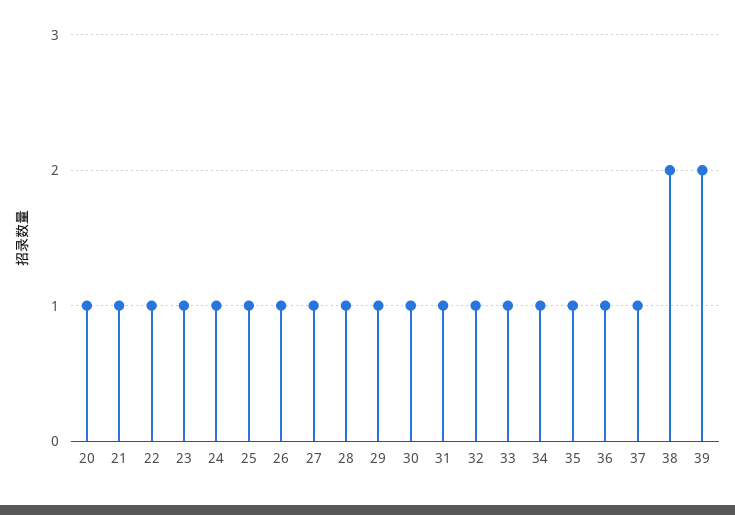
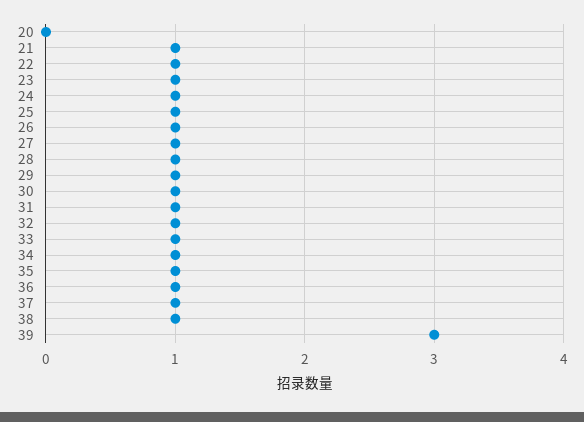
  {
-   "20": 1,
+   "20": 0,
    "21": 1,
    "22": 1,
    "23": 1,
    "24": 1,
    "25": 1,
    "26": 1,
    "27": 1,
    "28": 1,
    "29": 1,
    "30": 1,
    "31": 1,
    "32": 1,
    "33": 1,
    "34": 1,
    "35": 1,
    "36": 1,
    "37": 1,
-   "38": 2,
+   "38": 1,
-   "39": 2
+   "39": 3
  }

